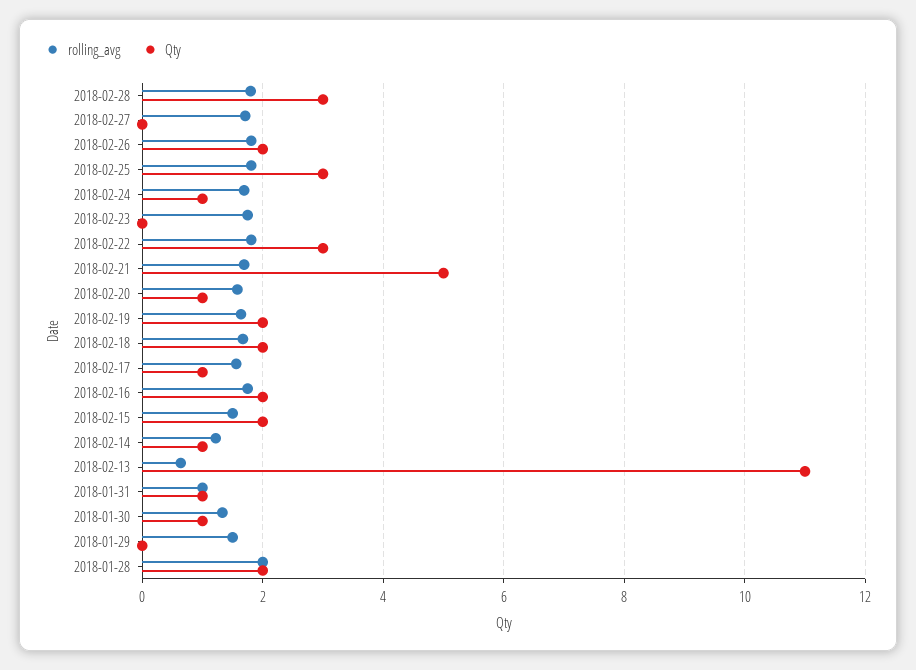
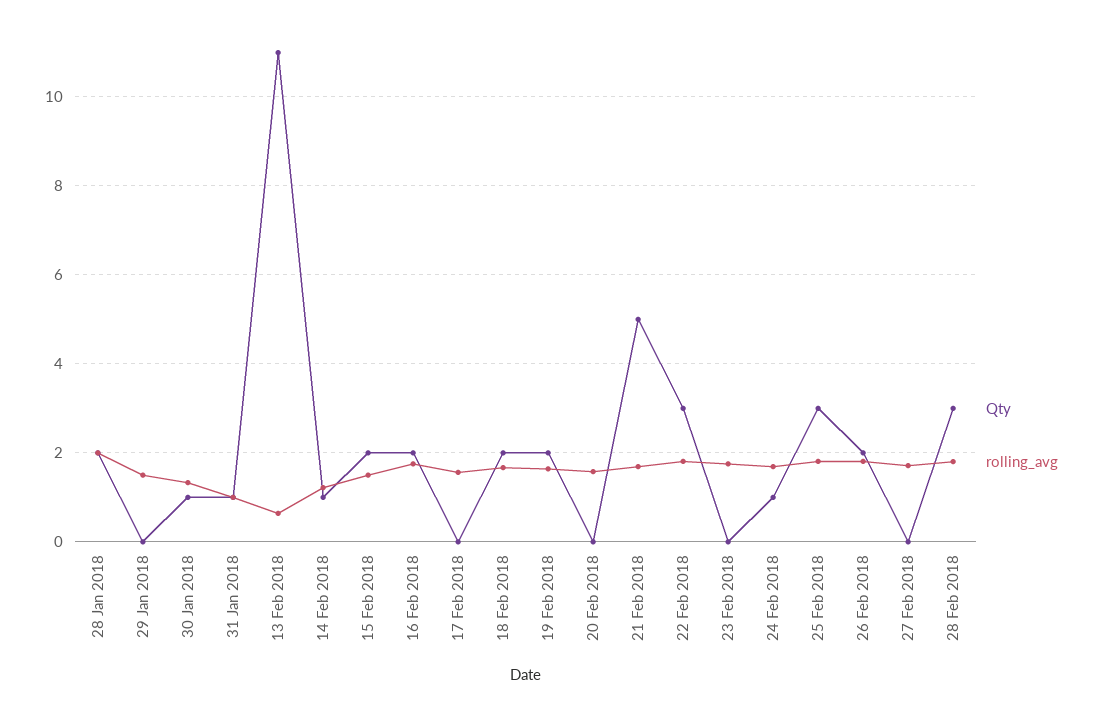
  {
    "rolling_avg": {
      "2018-02-28": 1.8,
      "2018-02-27": 1.8,
      "2018-02-26": 1.8,
      "2018-02-25": 1.8,
      "2018-02-24": 1.6,
      "2018-02-23": 1.8,
      "2018-02-22": 1.8,
      "2018-02-21": 1.6,
      "2018-02-20": 1.6,
      "2018-02-19": 1.6,
      "2018-02-18": 1.6,
      "2018-02-17": 1.6,
      "2018-02-16": 1.8,
      "2018-02-15": 1.6,
      "2018-02-14": 1.2,
      "2018-02-13": 0.6,
      "2018-01-31": 1,
      "2018-01-30": 1.4,
      "2018-01-29": 1.6,
      "2018-01-28": 2
    },
    "Qty": {
      "2018-02-28": 3,
      "2018-02-27": 0,
      "2018-02-26": 2,
      "2018-02-25": 3,
      "2018-02-24": 1,
      "2018-02-23": 0,
      "2018-02-22": 3,
      "2018-02-21": 5,
-     "2018-02-20": 1,
+     "2018-02-20": 0,
      "2018-02-19": 2,
      "2018-02-18": 2,
-     "2018-02-17": 1,
+     "2018-02-17": 0,
      "2018-02-16": 2,
      "2018-02-15": 2,
      "2018-02-14": 1,
      "2018-02-13": 11,
      "2018-01-31": 1,
      "2018-01-30": 1,
      "2018-01-29": 0,
      "2018-01-28": 2
    }
  }

